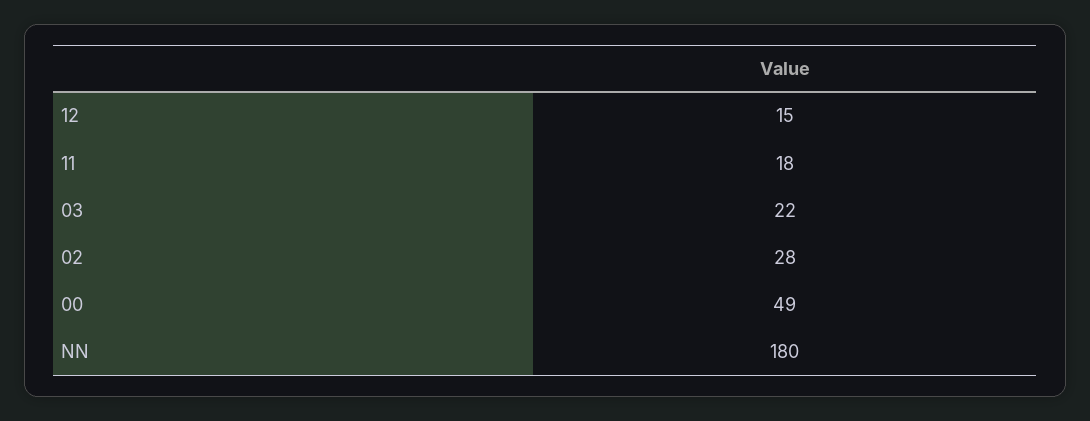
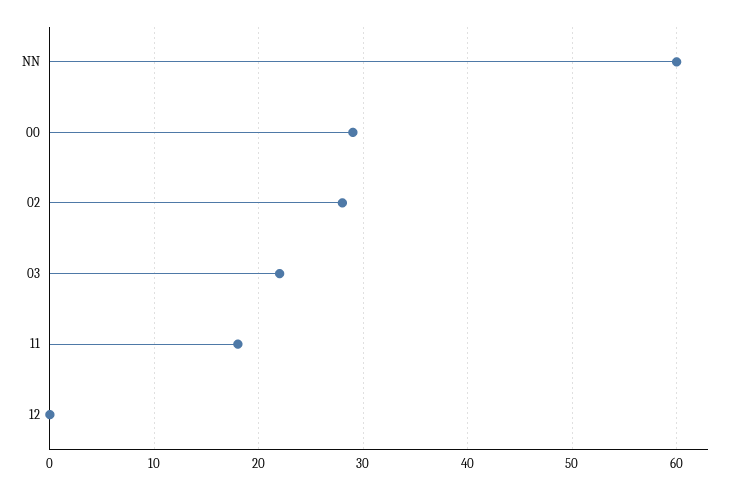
  {
-   "12": 15,
+   "12": 0,
    "11": 18,
    "03": 22,
    "02": 28,
-   "00": 49,
+   "00": 29,
-   "NN": 180
+   "NN": 60
  }

